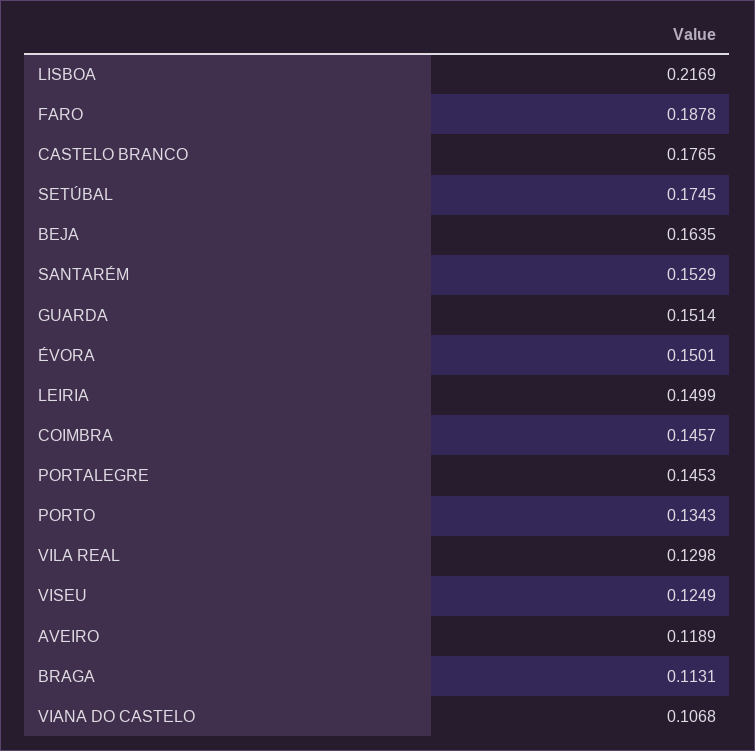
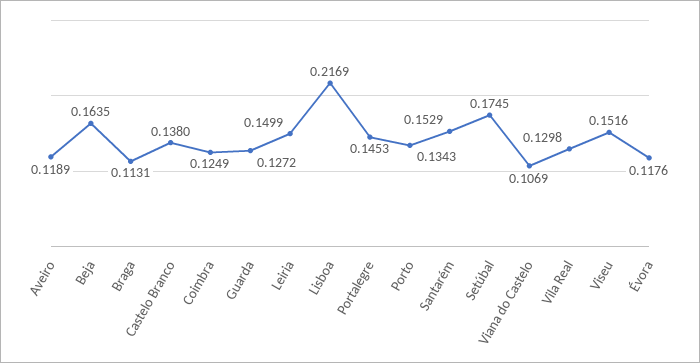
  {
    "LISBOA": 0.2169,
-   "FARO": 0.1878,
-   "CASTELO BRANCO": 0.1765,
+   "CASTELO BRANCO": 0.138,
    "SETÚBAL": 0.1745,
    "BEJA": 0.1635,
    "SANTARÉM": 0.1529,
-   "GUARDA": 0.1514,
+   "GUARDA": 0.1272,
-   "ÉVORA": 0.1501,
+   "ÉVORA": 0.1176,
    "LEIRIA": 0.1499,
-   "COIMBRA": 0.1457,
+   "COIMBRA": 0.1249,
    "PORTALEGRE": 0.1453,
    "PORTO": 0.1343,
    "VILA REAL": 0.1298,
-   "VISEU": 0.1249,
+   "VISEU": 0.1516,
    "AVEIRO": 0.1189,
    "BRAGA": 0.1131,
-   "VIANA DO CASTELO": 0.1068
+   "VIANA DO CASTELO": 0.1069
  }

